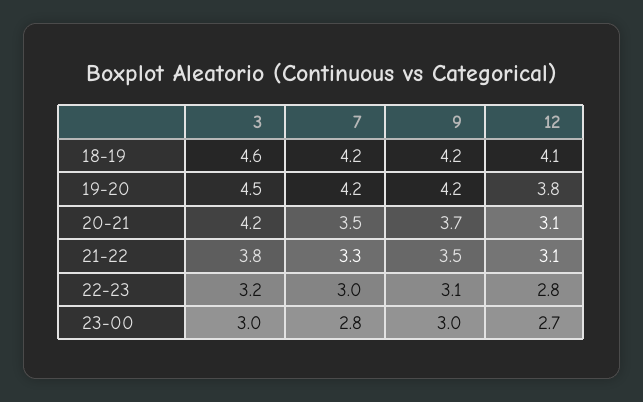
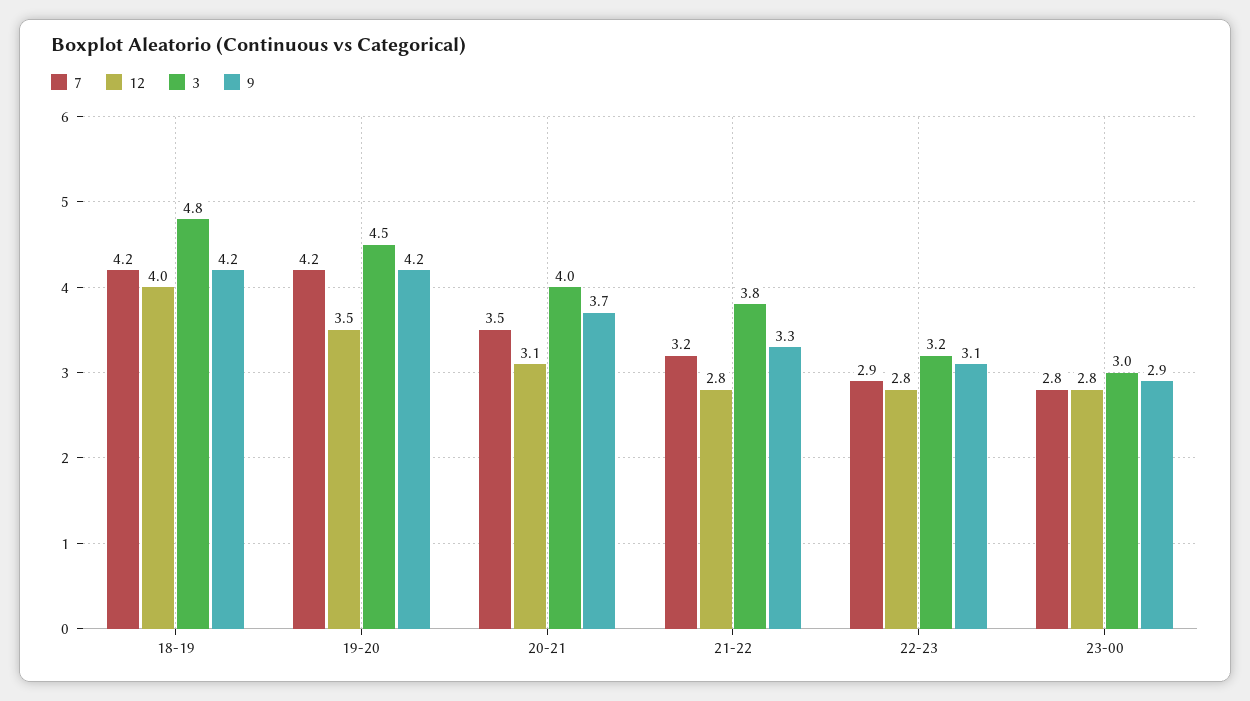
  {
    "3": {
-     "18-19": 4.6,
+     "18-19": 4.8,
      "19-20": 4.5,
-     "20-21": 4.2,
+     "20-21": 4,
      "21-22": 3.8,
      "22-23": 3.2,
      "23-00": 3
    },
    "7": {
      "18-19": 4.2,
      "19-20": 4.2,
      "20-21": 3.5,
-     "21-22": 3.3,
+     "21-22": 3.2,
-     "22-23": 3,
+     "22-23": 2.9,
      "23-00": 2.8
    },
    "9": {
      "18-19": 4.2,
      "19-20": 4.2,
      "20-21": 3.7,
-     "21-22": 3.5,
+     "21-22": 3.3,
      "22-23": 3.1,
-     "23-00": 3
+     "23-00": 2.9
    },
    "12": {
-     "18-19": 4.1,
+     "18-19": 4,
-     "19-20": 3.8,
+     "19-20": 3.5,
      "20-21": 3.1,
-     "21-22": 3.1,
+     "21-22": 2.8,
      "22-23": 2.8,
-     "23-00": 2.7
+     "23-00": 2.8
    }
  }

